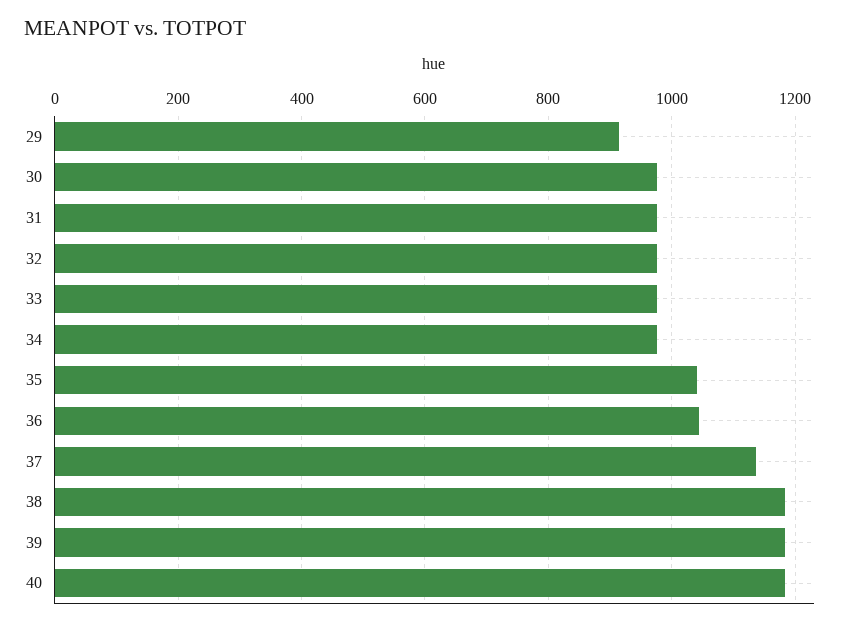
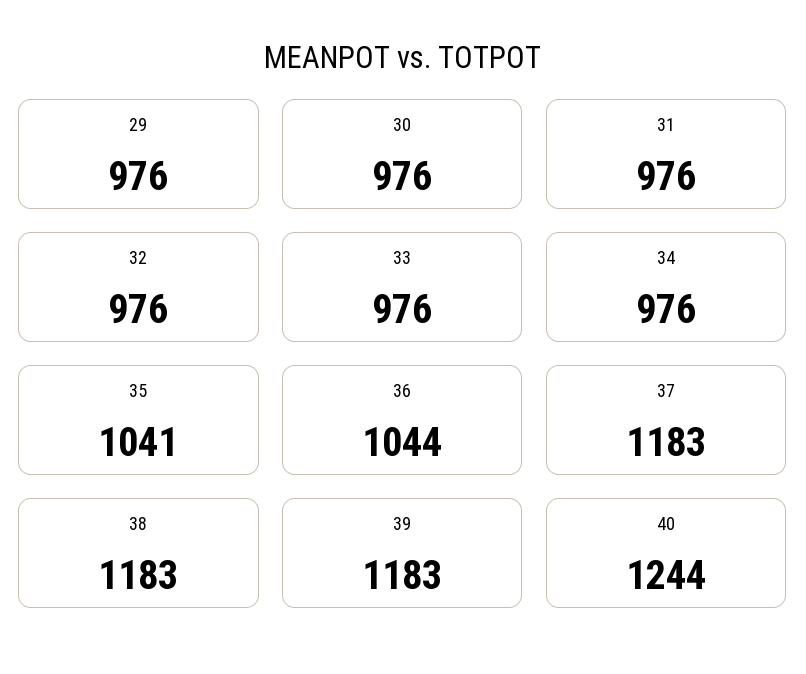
  {
-   "29": 920,
+   "29": 976,
    "30": 976,
    "31": 976,
    "32": 976,
    "33": 976,
    "34": 976,
    "35": 1041,
    "36": 1044,
-   "37": 1140,
+   "37": 1183,
    "38": 1183,
    "39": 1183,
-   "40": 1180
+   "40": 1244
  }

